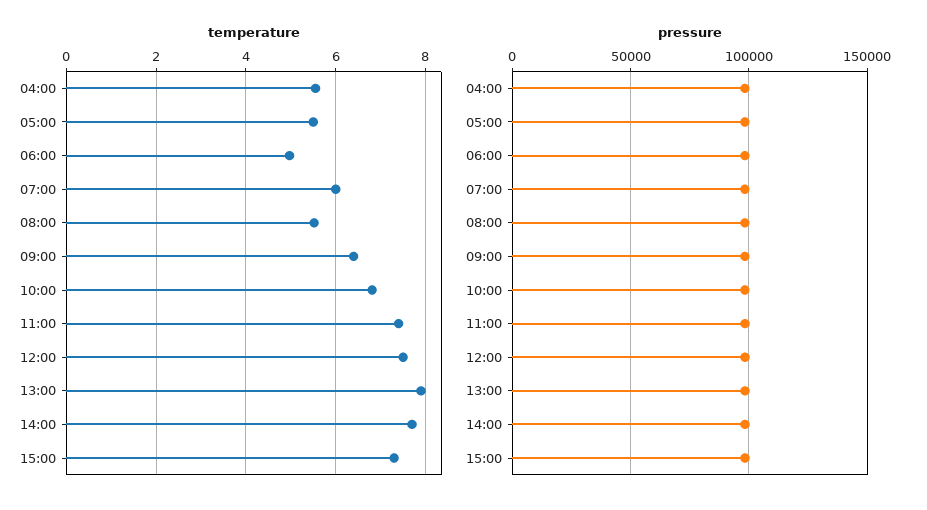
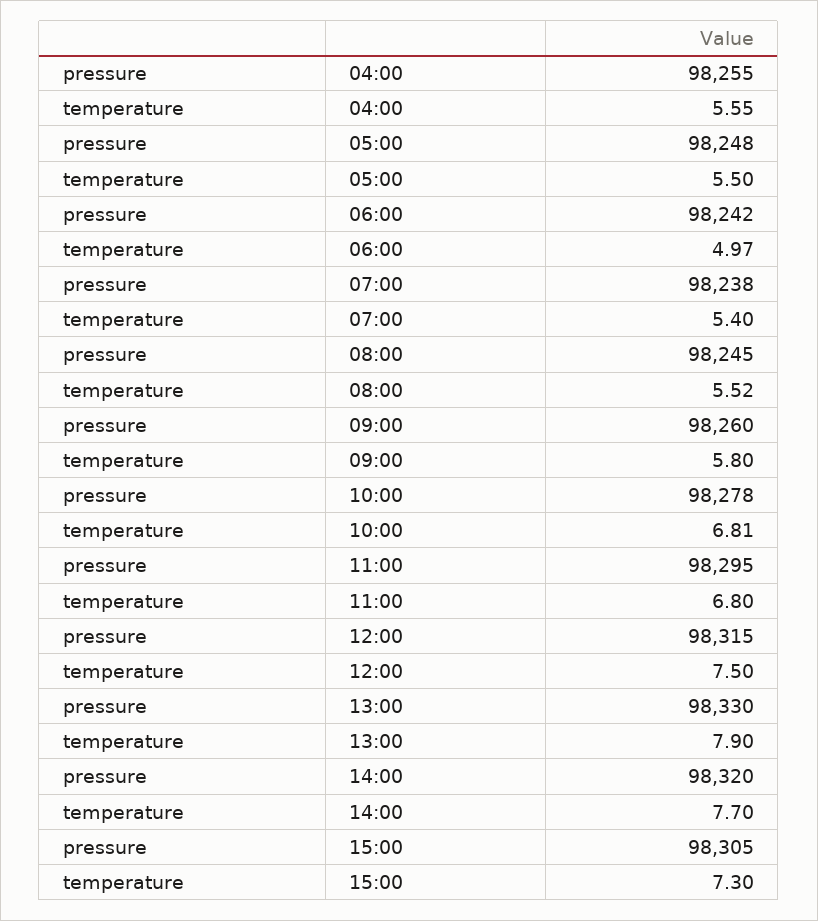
  {
    "temperature": {
      "04:00": 5.55,
      "05:00": 5.5,
      "06:00": 4.97,
-     "07:00": 6,
+     "07:00": 5.4,
      "08:00": 5.52,
-     "09:00": 6.4,
+     "09:00": 5.8,
      "10:00": 6.81,
-     "11:00": 7.4,
+     "11:00": 6.8,
      "12:00": 7.5,
      "13:00": 7.9,
      "14:00": 7.7,
      "15:00": 7.3
    },
    "pressure": {
      "04:00": 98255,
      "05:00": 98248,
      "06:00": 98242,
      "07:00": 98238,
      "08:00": 98245,
      "09:00": 98260,
      "10:00": 98278,
      "11:00": 98295,
      "12:00": 98315,
      "13:00": 98330,
      "14:00": 98320,
      "15:00": 98305
    }
  }

